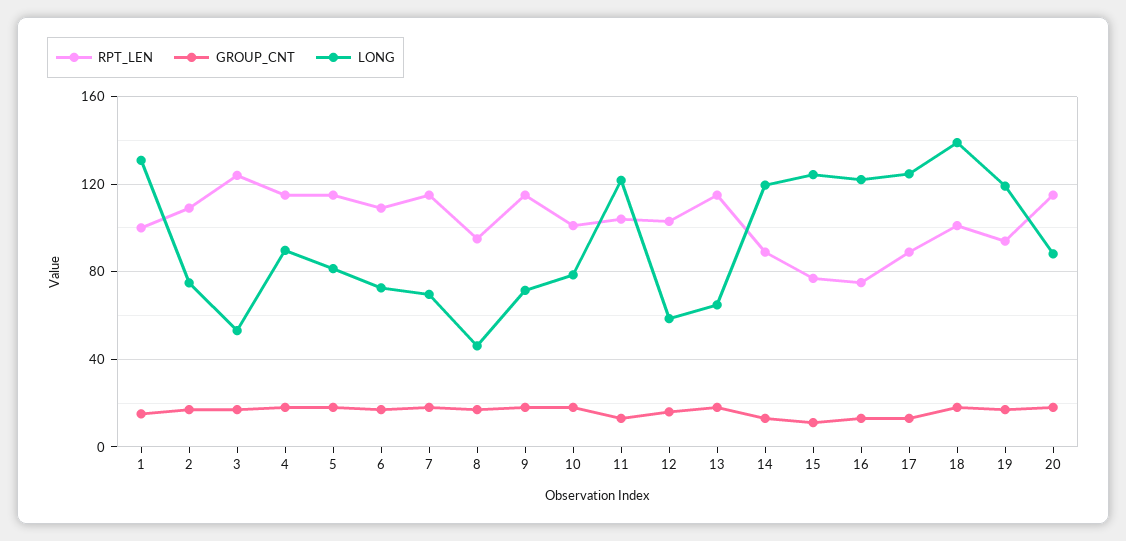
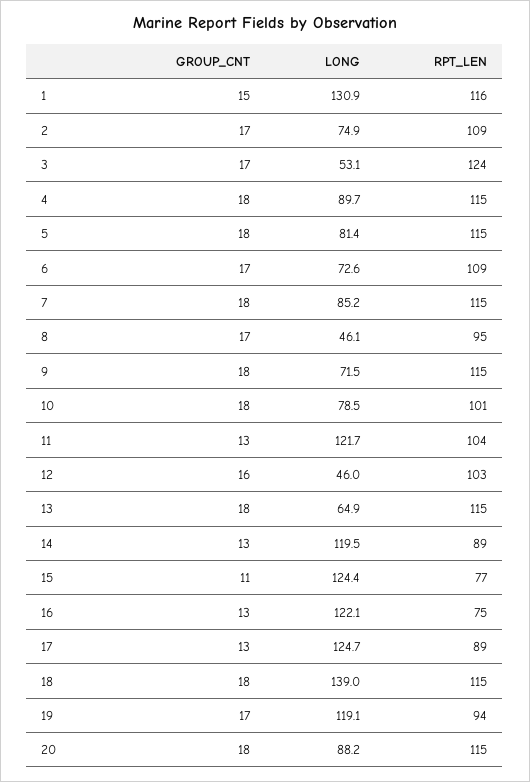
  {
    "RPT_LEN": {
-     "1": 100,
+     "1": 116,
      "2": 109,
      "3": 124,
      "4": 115,
      "5": 115,
      "6": 109,
      "7": 115,
      "8": 95,
      "9": 115,
      "10": 101,
      "11": 104,
      "12": 103,
      "13": 115,
      "14": 89,
      "15": 77,
      "16": 75,
      "17": 89,
-     "18": 100,
+     "18": 115,
      "19": 94,
      "20": 115
    },
    "GROUP_CNT": {
      "1": 15,
      "2": 17,
      "3": 17,
      "4": 18,
      "5": 18,
      "6": 17,
      "7": 18,
      "8": 17,
      "9": 18,
      "10": 18,
      "11": 13,
      "12": 16,
      "13": 18,
      "14": 13,
      "15": 11,
      "16": 13,
      "17": 13,
      "18": 18,
      "19": 17,
      "20": 18
    },
    "LONG": {
      "1": 130.9,
      "2": 74.9,
      "3": 53.1,
      "4": 89.7,
      "5": 81.4,
      "6": 72.6,
-     "7": 70,
+     "7": 85.2,
      "8": 46.1,
      "9": 71.5,
      "10": 78.5,
      "11": 121.7,
-     "12": 60,
+     "12": 46,
      "13": 64.9,
      "14": 119.5,
      "15": 124.4,
      "16": 122.1,
      "17": 124.7,
      "18": 139,
      "19": 119.1,
      "20": 88.2
    }
  }

